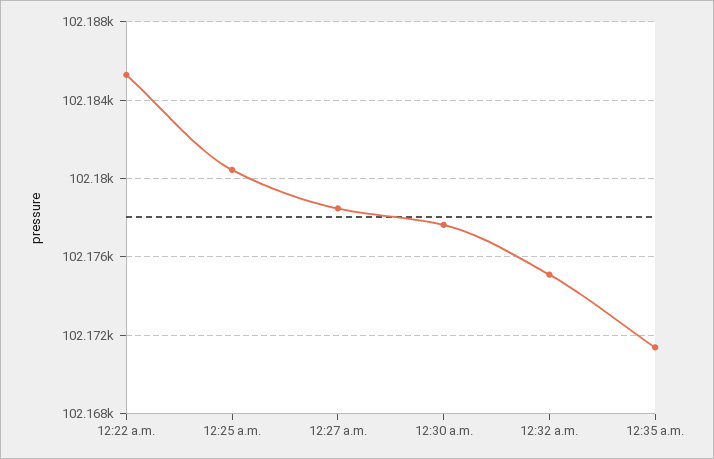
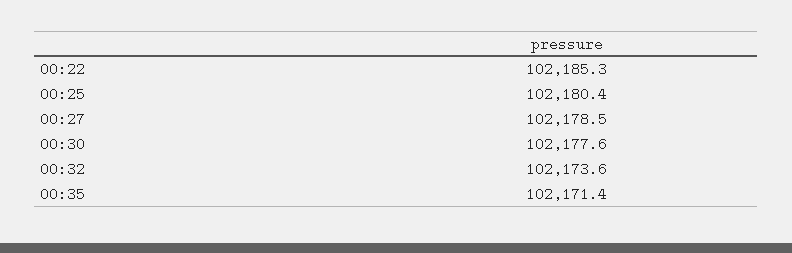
  {
    "12:22 a.m.": 102185.3,
    "12:25 a.m.": 102180.4,
    "12:27 a.m.": 102178.5,
    "12:30 a.m.": 102177.6,
-   "12:32 a.m.": 102175,
+   "12:32 a.m.": 102173.6,
    "12:35 a.m.": 102171.4
  }

